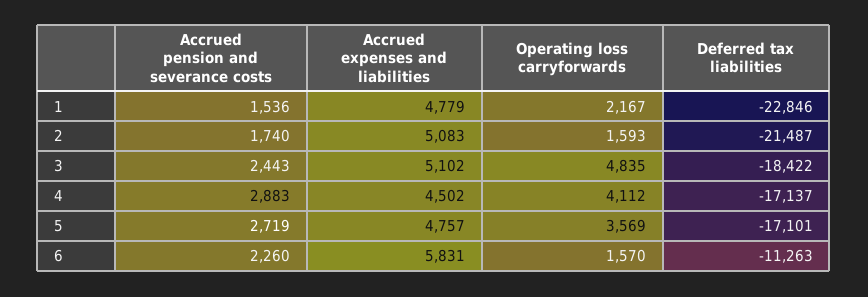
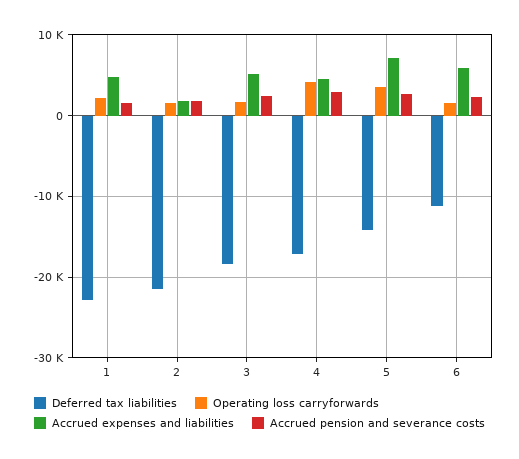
  {
    "Accrued pension and severance costs": {
      "1": 1536,
      "2": 1740,
      "3": 2443,
      "4": 2883,
      "5": 2719,
      "6": 2260
    },
    "Accrued expenses and liabilities": {
      "1": 4779,
-     "2": 5083,
+     "2": 2000,
      "3": 5102,
      "4": 4502,
-     "5": 4757,
+     "5": 7000,
      "6": 5831
    },
    "Operating loss carryforwards": {
      "1": 2167,
      "2": 1593,
-     "3": 4835,
+     "3": 2000,
      "4": 4112,
      "5": 3569,
      "6": 1570
    },
    "Deferred tax liabilities": {
      "1": -22846,
      "2": -21487,
      "3": -18422,
      "4": -17137,
-     "5": -17101,
+     "5": -14000,
      "6": -11263
    }
  }

